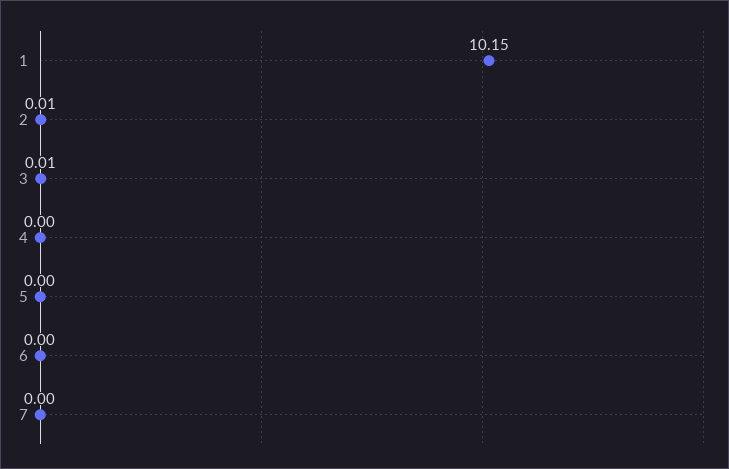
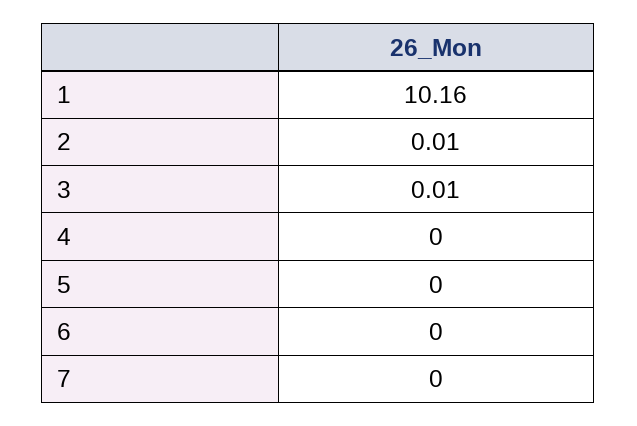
  {
-   "1": 10.15,
+   "1": 10.16,
    "2": 0.01,
    "3": 0.01,
    "4": 0,
    "5": 0,
    "6": 0,
    "7": 0
  }

